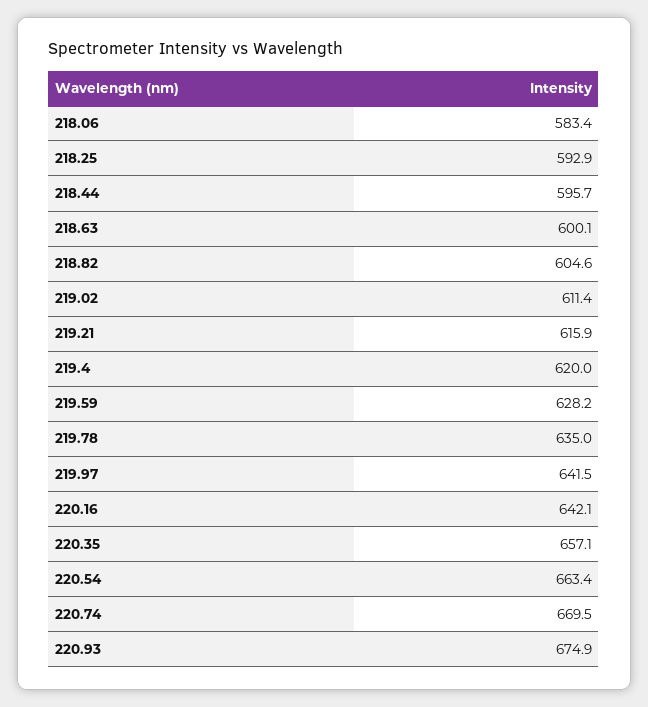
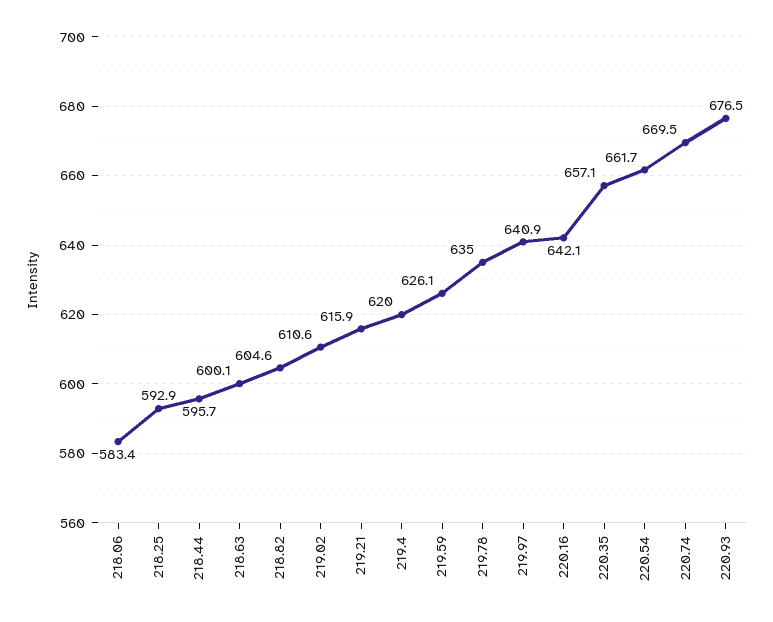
  {
    "218.06": 583.4,
    "218.25": 592.9,
    "218.44": 595.7,
    "218.63": 600.1,
    "218.82": 604.6,
-   "219.02": 611.4,
+   "219.02": 610.6,
    "219.21": 615.9,
    "219.4": 620,
-   "219.59": 628.2,
+   "219.59": 626.1,
    "219.78": 635,
-   "219.97": 641.5,
+   "219.97": 640.9,
    "220.16": 642.1,
    "220.35": 657.1,
-   "220.54": 663.4,
+   "220.54": 661.7,
    "220.74": 669.5,
-   "220.93": 674.9
+   "220.93": 676.5
  }

